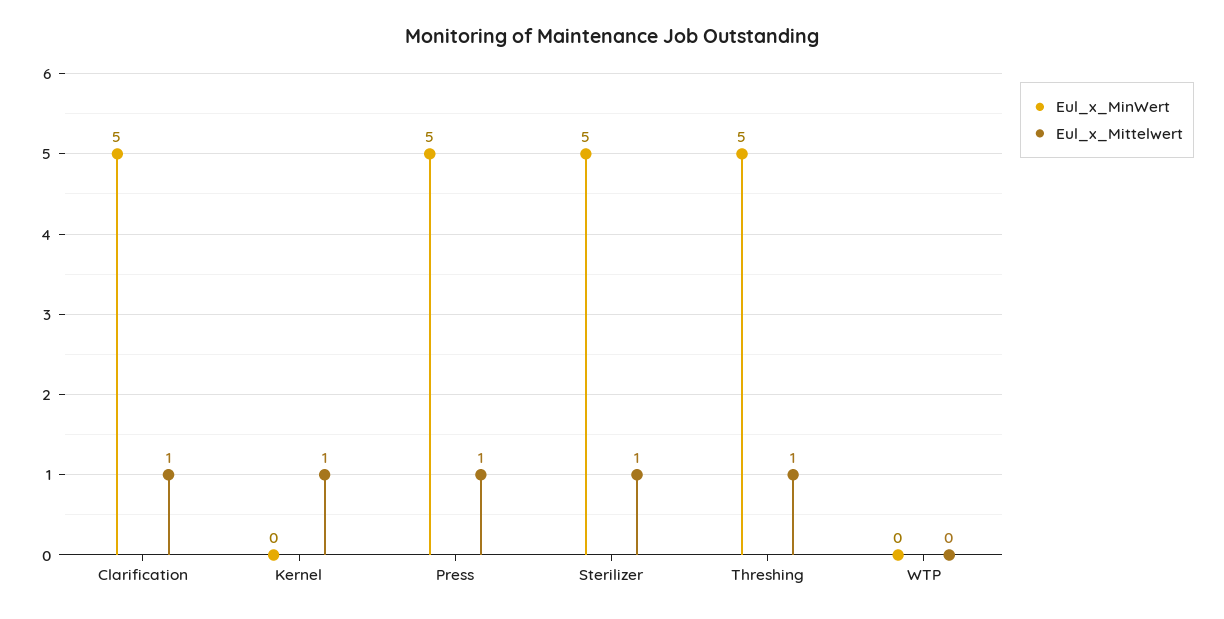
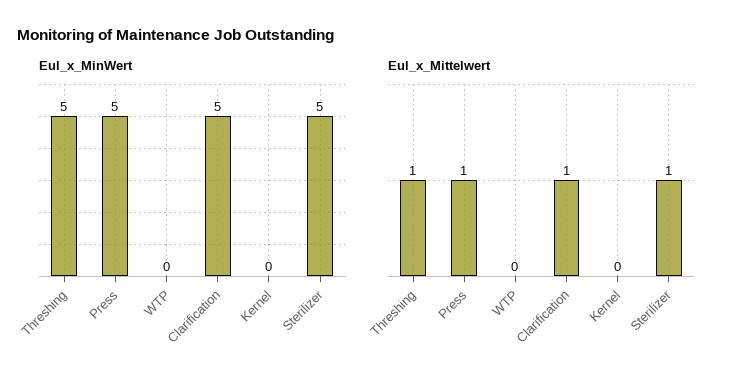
  {
    "Eul_x_MinWert": {
      "Clarification": 5,
      "Kernel": 0,
      "Press": 5,
      "Sterilizer": 5,
      "Threshing": 5,
      "WTP": 0
    },
    "Eul_x_Mittelwert": {
      "Clarification": 1,
-     "Kernel": 1,
+     "Kernel": 0,
      "Press": 1,
      "Sterilizer": 1,
      "Threshing": 1,
      "WTP": 0
    }
  }

